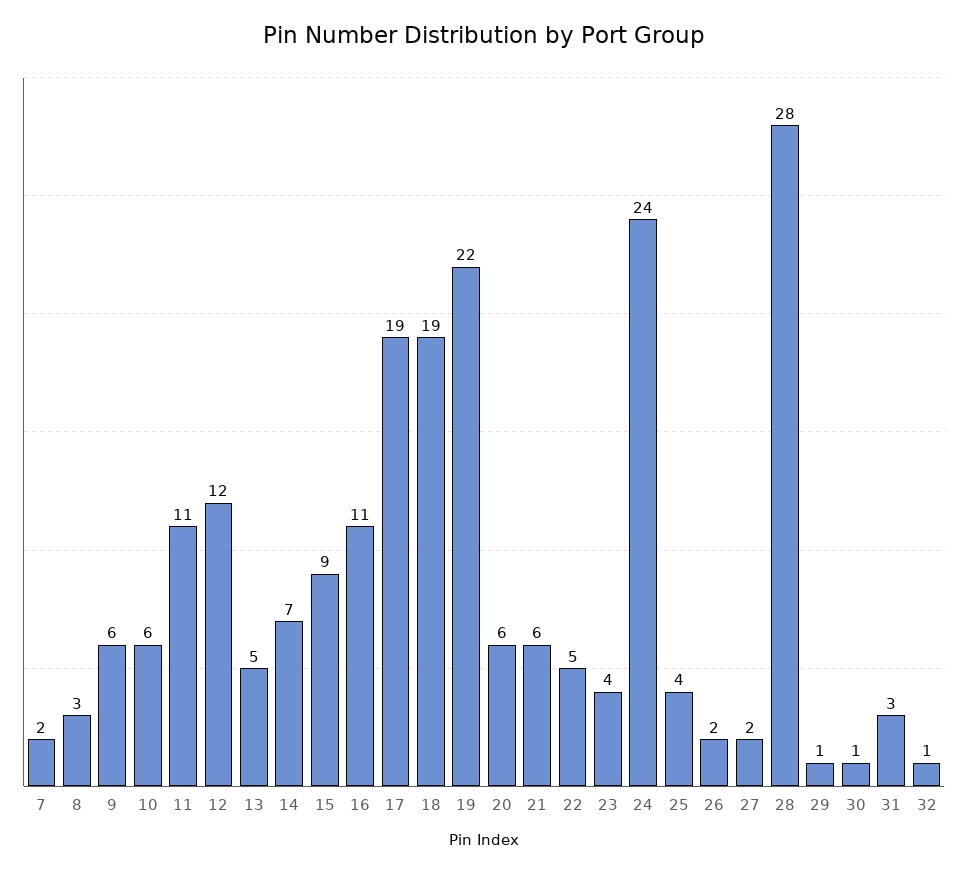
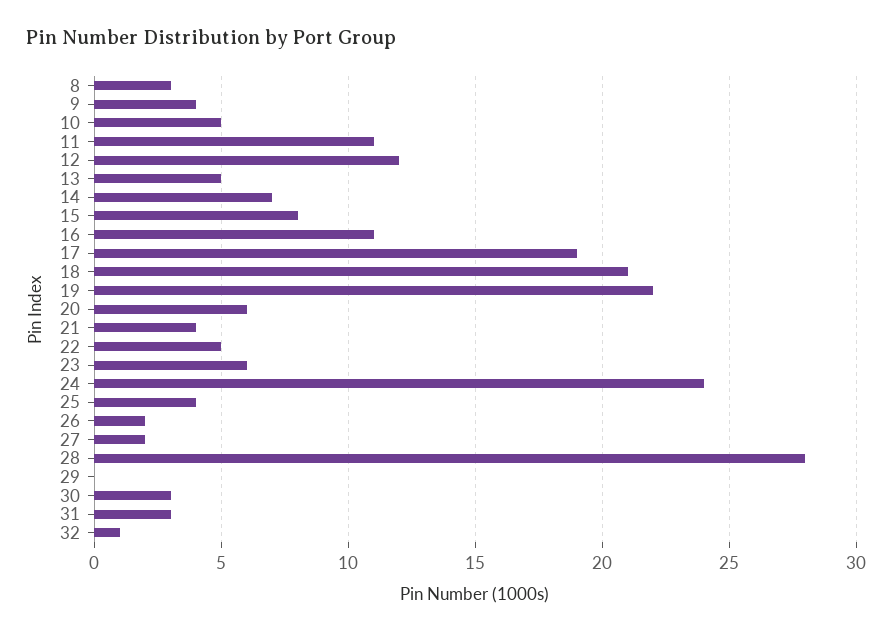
  {
-   "7": 2,
    "8": 3,
-   "9": 6,
+   "9": 4,
-   "10": 6,
+   "10": 5,
    "11": 11,
    "12": 12,
    "13": 5,
    "14": 7,
-   "15": 9,
+   "15": 8,
    "16": 11,
    "17": 19,
-   "18": 19,
+   "18": 21,
    "19": 22,
    "20": 6,
-   "21": 6,
+   "21": 4,
    "22": 5,
-   "23": 4,
+   "23": 6,
    "24": 24,
    "25": 4,
    "26": 2,
    "27": 2,
    "28": 28,
-   "29": 1,
+   "29": 0,
-   "30": 1,
+   "30": 3,
    "31": 3,
    "32": 1
  }

